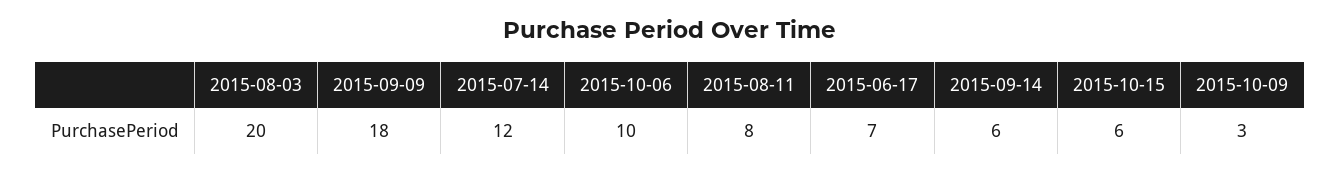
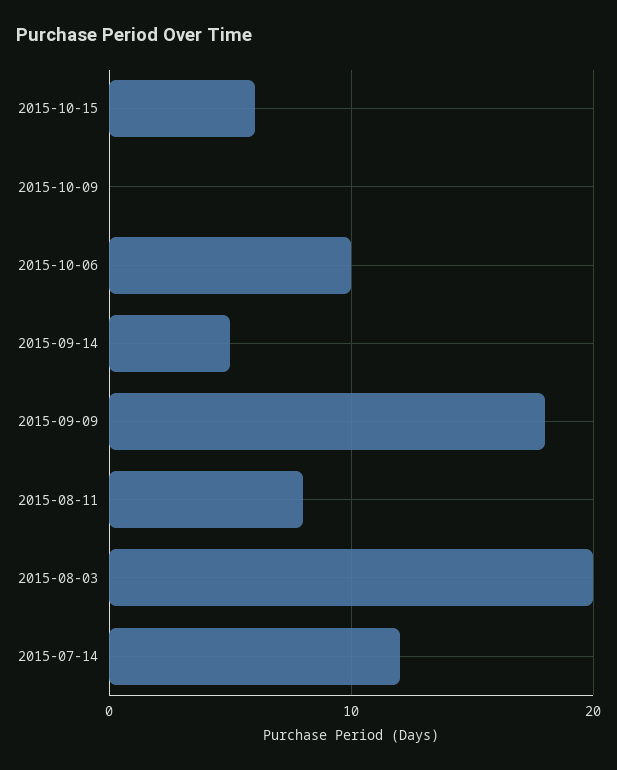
  {
    "2015-08-03": 20,
    "2015-09-09": 18,
    "2015-07-14": 12,
    "2015-10-06": 10,
    "2015-08-11": 8,
-   "2015-06-17": 7,
-   "2015-09-14": 6,
+   "2015-09-14": 5,
    "2015-10-15": 6,
-   "2015-10-09": 3
+   "2015-10-09": 0
  }

